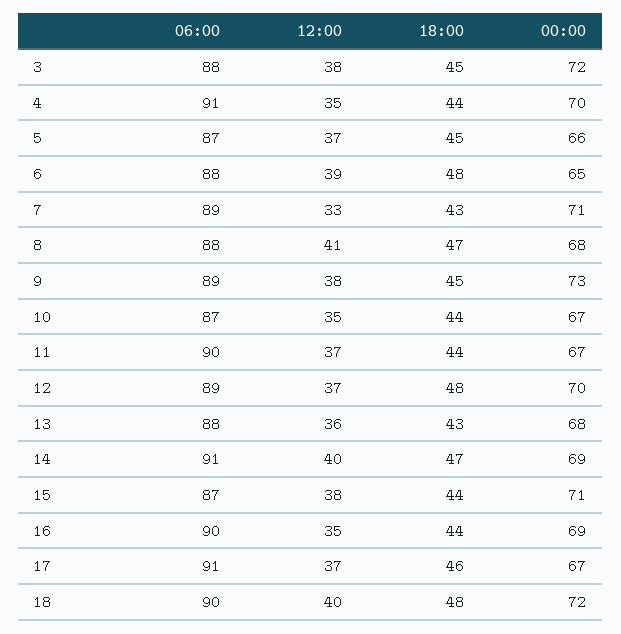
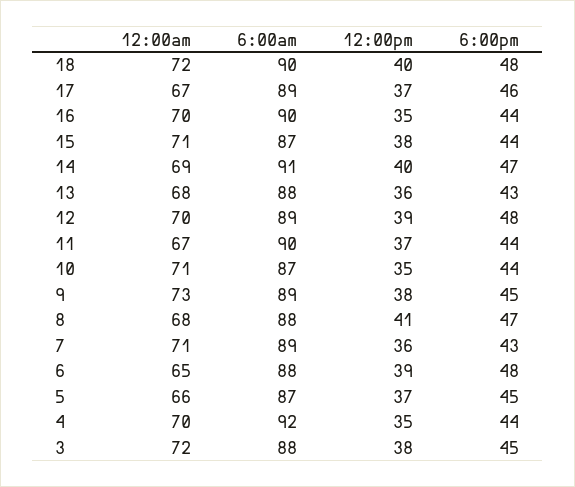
  {
    "06:00": {
      "3": 88,
-     "4": 91,
+     "4": 92,
      "5": 87,
      "6": 88,
      "7": 89,
      "8": 88,
      "9": 89,
      "10": 87,
      "11": 90,
      "12": 89,
      "13": 88,
      "14": 91,
      "15": 87,
      "16": 90,
-     "17": 91,
+     "17": 89,
      "18": 90
    },
    "12:00": {
      "3": 38,
      "4": 35,
      "5": 37,
      "6": 39,
-     "7": 33,
+     "7": 36,
      "8": 41,
      "9": 38,
      "10": 35,
      "11": 37,
-     "12": 37,
+     "12": 39,
      "13": 36,
      "14": 40,
      "15": 38,
      "16": 35,
      "17": 37,
      "18": 40
    },
    "18:00": {
      "3": 45,
      "4": 44,
      "5": 45,
      "6": 48,
      "7": 43,
      "8": 47,
      "9": 45,
      "10": 44,
      "11": 44,
      "12": 48,
      "13": 43,
      "14": 47,
      "15": 44,
      "16": 44,
      "17": 46,
      "18": 48
    },
    "00:00": {
      "3": 72,
      "4": 70,
      "5": 66,
      "6": 65,
      "7": 71,
      "8": 68,
      "9": 73,
-     "10": 67,
+     "10": 71,
      "11": 67,
      "12": 70,
      "13": 68,
      "14": 69,
      "15": 71,
-     "16": 69,
+     "16": 70,
      "17": 67,
      "18": 72
    }
  }

